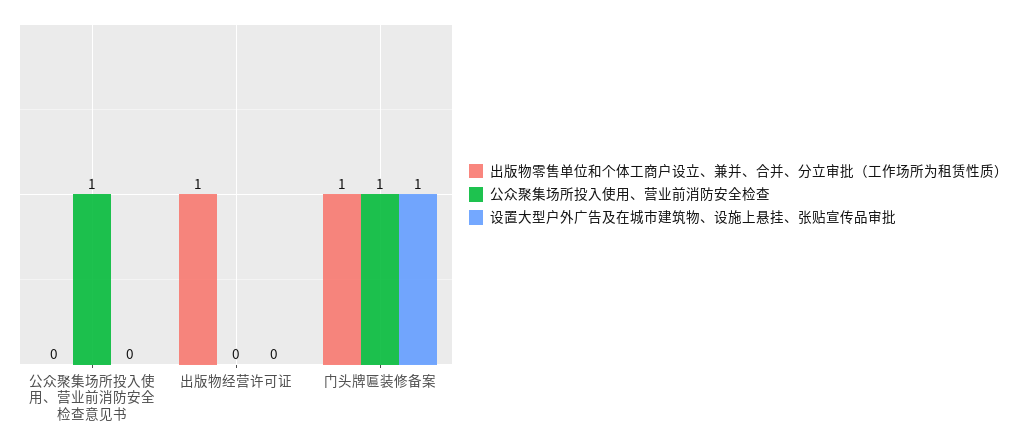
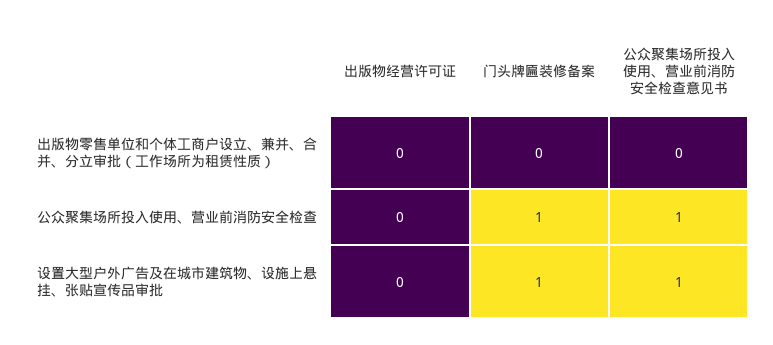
  {
    "出版物零售单位和个体工商户设立、兼并、合并、分立审批（工作场所为租赁性质）": {
      "公众聚集场所投入使用、营业前消防安全检查意见书": 0,
-     "出版物经营许可证": 1,
+     "出版物经营许可证": 0,
-     "门头牌匾装修备案": 1
+     "门头牌匾装修备案": 0
    },
    "公众聚集场所投入使用、营业前消防安全检查": {
      "公众聚集场所投入使用、营业前消防安全检查意见书": 1,
      "出版物经营许可证": 0,
      "门头牌匾装修备案": 1
    },
    "设置大型户外广告及在城市建筑物、设施上悬挂、张贴宣传品审批": {
-     "公众聚集场所投入使用、营业前消防安全检查意见书": 0,
+     "公众聚集场所投入使用、营业前消防安全检查意见书": 1,
      "出版物经营许可证": 0,
      "门头牌匾装修备案": 1
    }
  }

